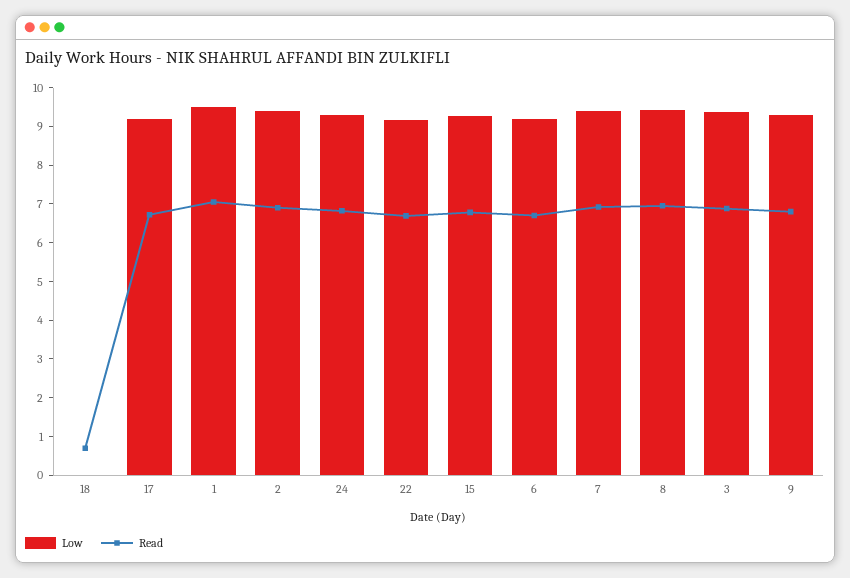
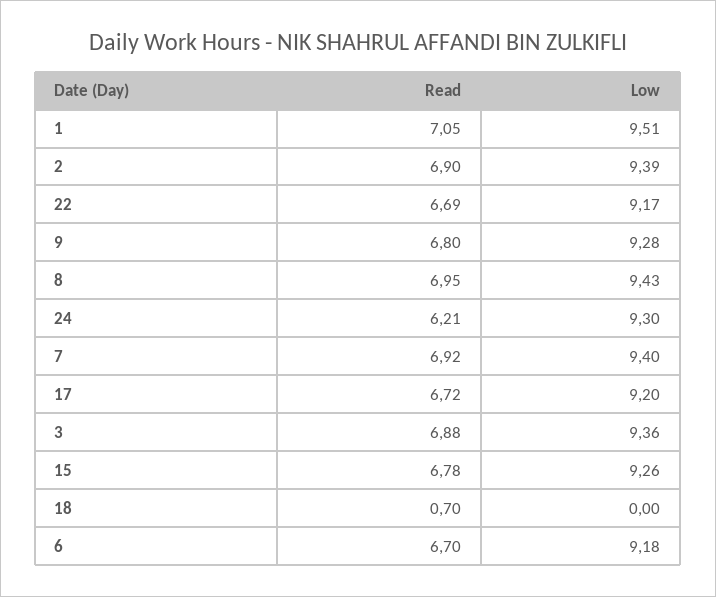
  {
    "Low": {
      "18": 0,
      "17": 9.2,
      "1": 9.51,
      "2": 9.39,
      "24": 9.3,
      "22": 9.17,
      "15": 9.26,
      "6": 9.18,
      "7": 9.4,
      "8": 9.43,
      "3": 9.36,
      "9": 9.28
    },
    "Read": {
      "18": 0.7,
      "17": 6.72,
      "1": 7.05,
      "2": 6.9,
-     "24": 6.75,
+     "24": 6.21,
      "22": 6.69,
      "15": 6.78,
      "6": 6.7,
      "7": 6.92,
      "8": 6.95,
      "3": 6.88,
      "9": 6.8
    }
  }

